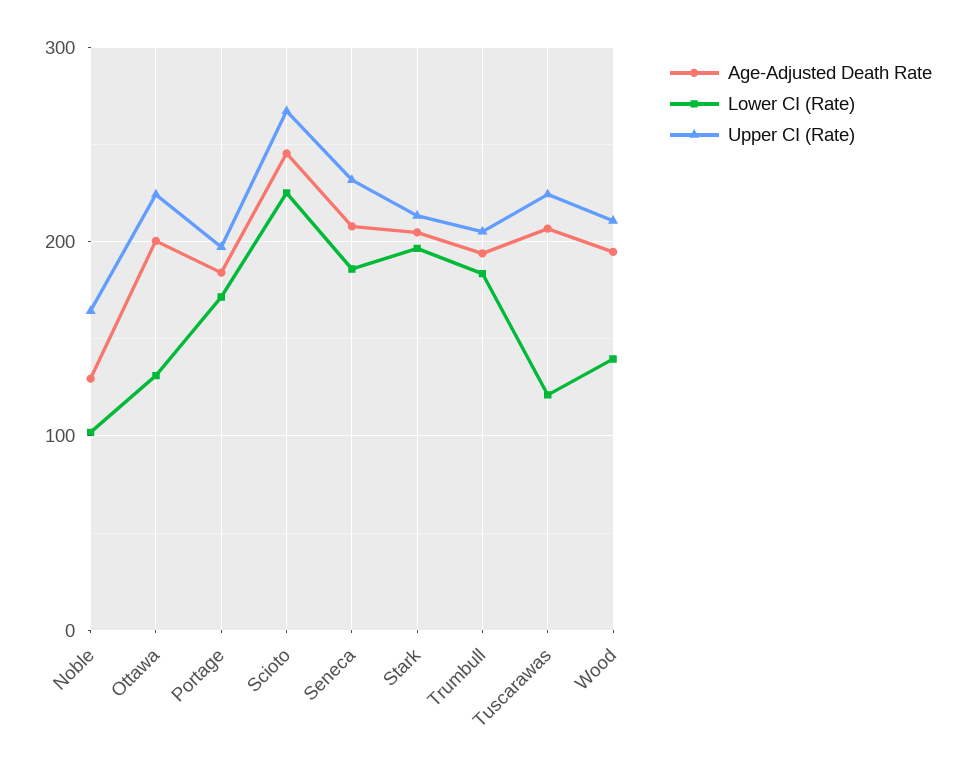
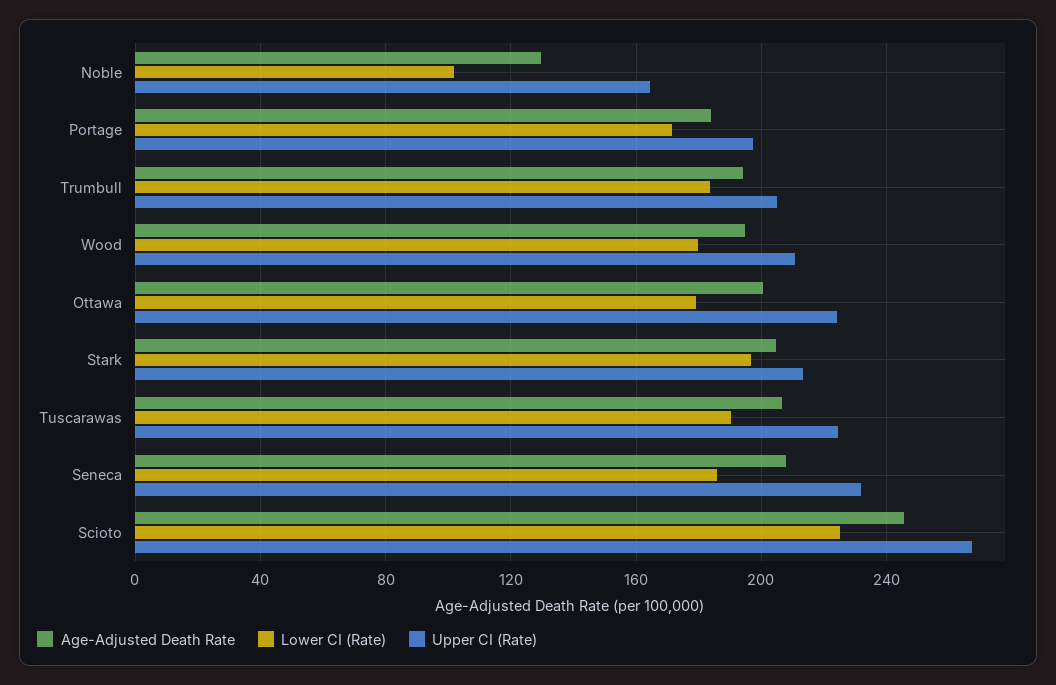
  {
    "Age-Adjusted Death Rate": {
      "Noble": 130,
      "Ottawa": 200,
      "Portage": 185,
      "Scioto": 245,
      "Seneca": 210,
      "Stark": 205,
      "Trumbull": 195,
      "Tuscarawas": 205,
      "Wood": 195
    },
    "Lower CI (Rate)": {
      "Noble": 100,
-     "Ottawa": 130,
+     "Ottawa": 180,
      "Portage": 170,
      "Scioto": 225,
      "Seneca": 185,
      "Stark": 195,
      "Trumbull": 185,
-     "Tuscarawas": 120,
+     "Tuscarawas": 190,
-     "Wood": 140
+     "Wood": 180
    },
    "Upper CI (Rate)": {
      "Noble": 165,
      "Ottawa": 225,
      "Portage": 195,
      "Scioto": 265,
      "Seneca": 230,
      "Stark": 215,
      "Trumbull": 205,
      "Tuscarawas": 225,
      "Wood": 210
    }
  }

